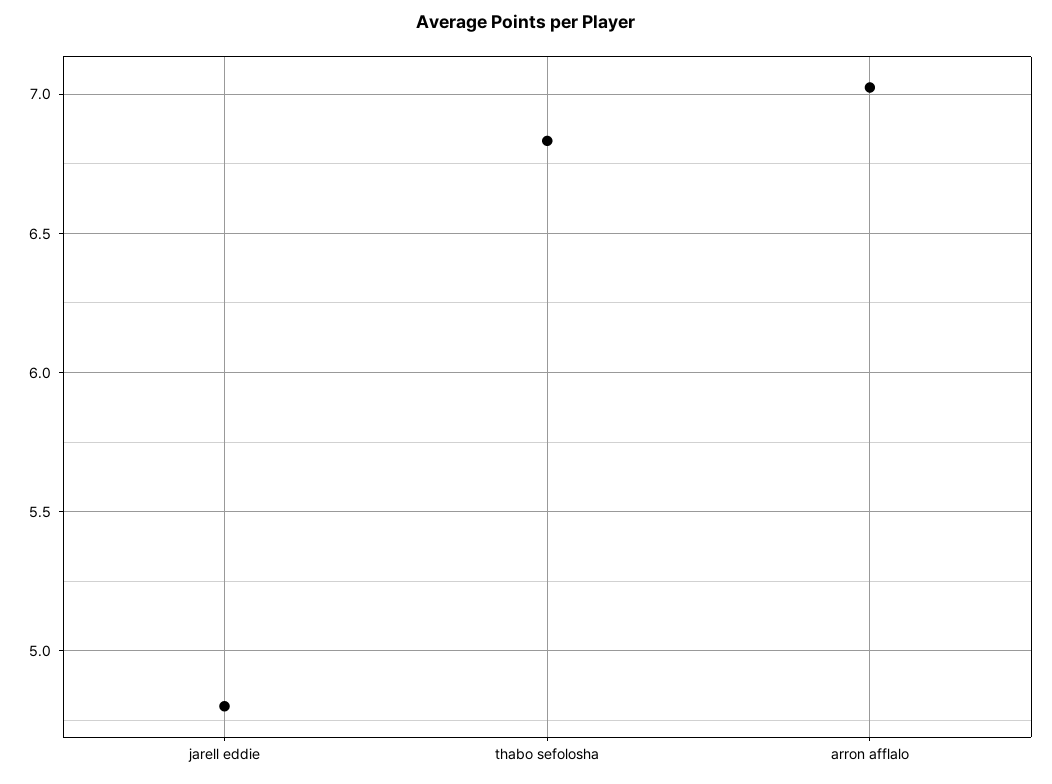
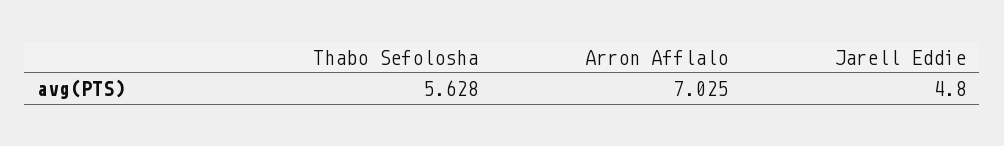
  {
    "jarell eddie": 4.8,
-   "thabo sefolosha": 6.85,
+   "thabo sefolosha": 5.628,
    "arron afflalo": 7.025
  }

